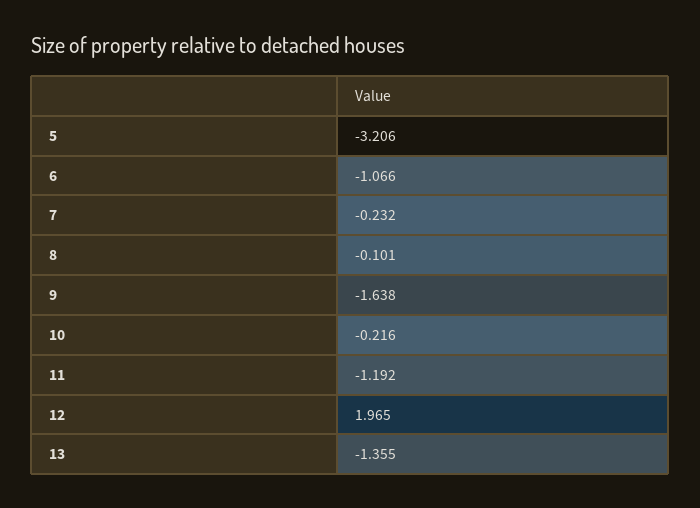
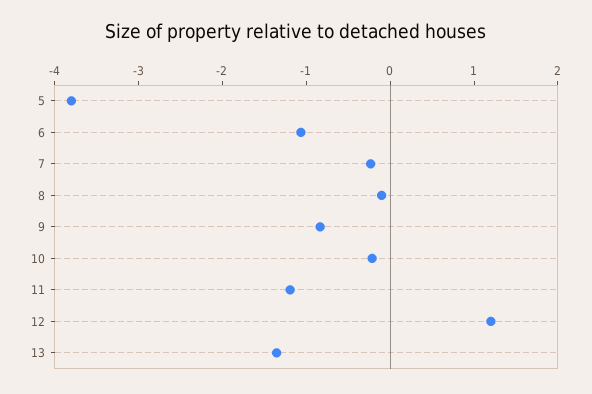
  {
-   "5": -3.206,
+   "5": -3.8,
    "6": -1.066,
    "7": -0.232,
    "8": -0.101,
-   "9": -1.638,
+   "9": -0.8,
    "10": -0.216,
    "11": -1.192,
-   "12": 1.965,
+   "12": 1.2,
    "13": -1.355
  }

